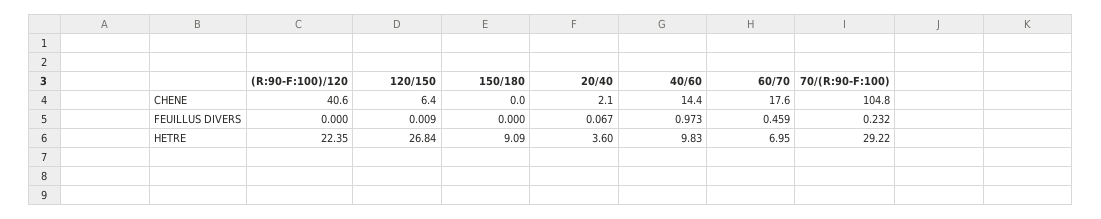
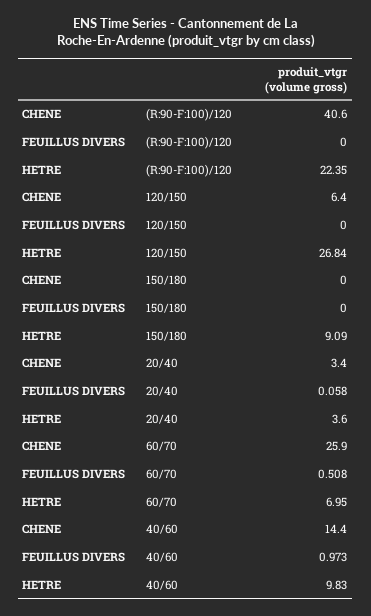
  {
    "(R:90-F:100)/120": {
      "CHENE": 40.6,
      "FEUILLUS DIVERS": 0,
      "HETRE": 22.35
    },
    "120/150": {
      "CHENE": 6.4,
-     "FEUILLUS DIVERS": 0.009,
+     "FEUILLUS DIVERS": 0,
      "HETRE": 26.84
    },
    "150/180": {
      "CHENE": 0,
      "FEUILLUS DIVERS": 0,
      "HETRE": 9.09
    },
    "20/40": {
-     "CHENE": 2.1,
+     "CHENE": 3.4,
-     "FEUILLUS DIVERS": 0.067,
+     "FEUILLUS DIVERS": 0.058,
      "HETRE": 3.6
    },
    "40/60": {
      "CHENE": 14.4,
      "FEUILLUS DIVERS": 0.973,
      "HETRE": 9.83
    },
    "60/70": {
-     "CHENE": 17.6,
+     "CHENE": 25.9,
-     "FEUILLUS DIVERS": 0.459,
+     "FEUILLUS DIVERS": 0.508,
      "HETRE": 6.95
-   },
+   }
-   "70/(R:90-F:100)": {
-     "CHENE": 104.8,
-     "FEUILLUS DIVERS": 0.232,
-     "HETRE": 29.22
-   }
  }

